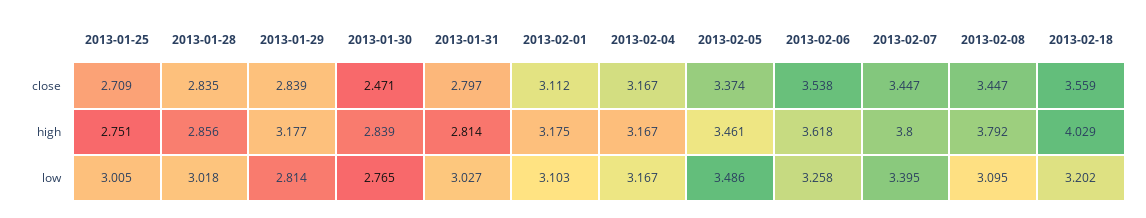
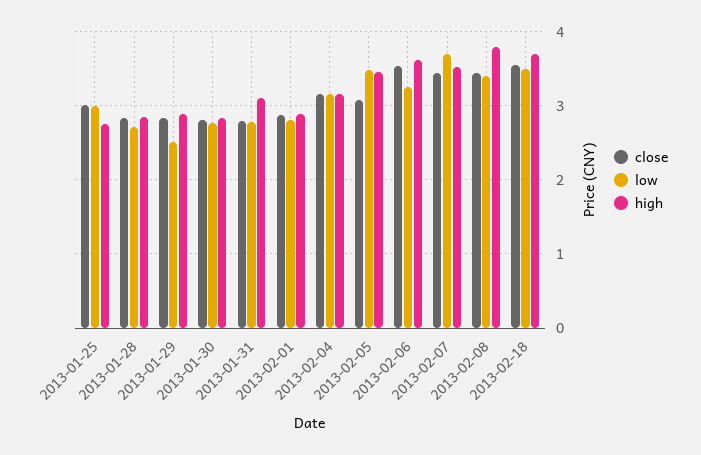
  {
    "close": {
-     "2013-01-25": 2.709,
+     "2013-01-25": 3,
      "2013-01-28": 2.835,
      "2013-01-29": 2.839,
-     "2013-01-30": 2.471,
+     "2013-01-30": 2.8,
      "2013-01-31": 2.797,
-     "2013-02-01": 3.112,
+     "2013-02-01": 2.9,
      "2013-02-04": 3.167,
-     "2013-02-05": 3.374,
+     "2013-02-05": 3.1,
      "2013-02-06": 3.538,
      "2013-02-07": 3.447,
      "2013-02-08": 3.447,
      "2013-02-18": 3.559
    },
    "high": {
      "2013-01-25": 2.751,
      "2013-01-28": 2.856,
-     "2013-01-29": 3.177,
+     "2013-01-29": 2.9,
      "2013-01-30": 2.839,
-     "2013-01-31": 2.814,
+     "2013-01-31": 3.1,
-     "2013-02-01": 3.175,
+     "2013-02-01": 2.9,
      "2013-02-04": 3.167,
      "2013-02-05": 3.461,
      "2013-02-06": 3.618,
-     "2013-02-07": 3.8,
+     "2013-02-07": 3.5,
      "2013-02-08": 3.792,
-     "2013-02-18": 4.029
+     "2013-02-18": 3.7
    },
    "low": {
      "2013-01-25": 3.005,
-     "2013-01-28": 3.018,
+     "2013-01-28": 2.7,
-     "2013-01-29": 2.814,
+     "2013-01-29": 2.5,
      "2013-01-30": 2.765,
-     "2013-01-31": 3.027,
+     "2013-01-31": 2.8,
-     "2013-02-01": 3.103,
+     "2013-02-01": 2.8,
      "2013-02-04": 3.167,
      "2013-02-05": 3.486,
      "2013-02-06": 3.258,
-     "2013-02-07": 3.395,
+     "2013-02-07": 3.7,
-     "2013-02-08": 3.095,
+     "2013-02-08": 3.4,
-     "2013-02-18": 3.202
+     "2013-02-18": 3.5
    }
  }

